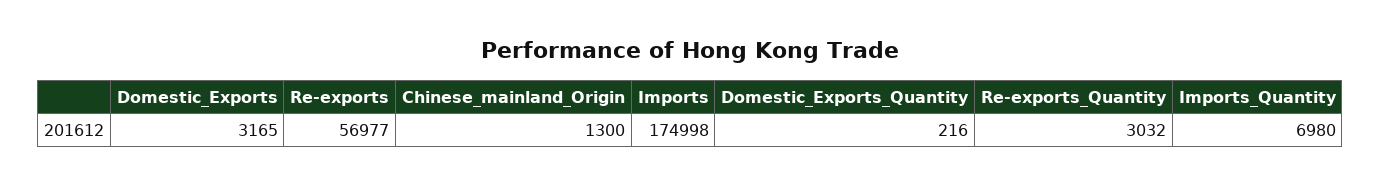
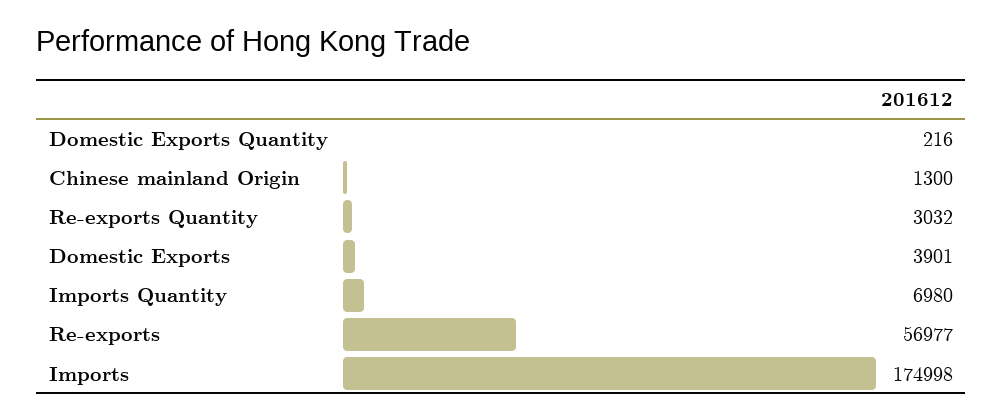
  {
-   "Domestic_Exports": 3165,
+   "Domestic_Exports": 3901,
    "Re-exports": 56977,
    "Chinese_mainland_Origin": 1300,
    "Imports": 174998,
    "Domestic_Exports_Quantity": 216,
    "Re-exports_Quantity": 3032,
    "Imports_Quantity": 6980
  }

